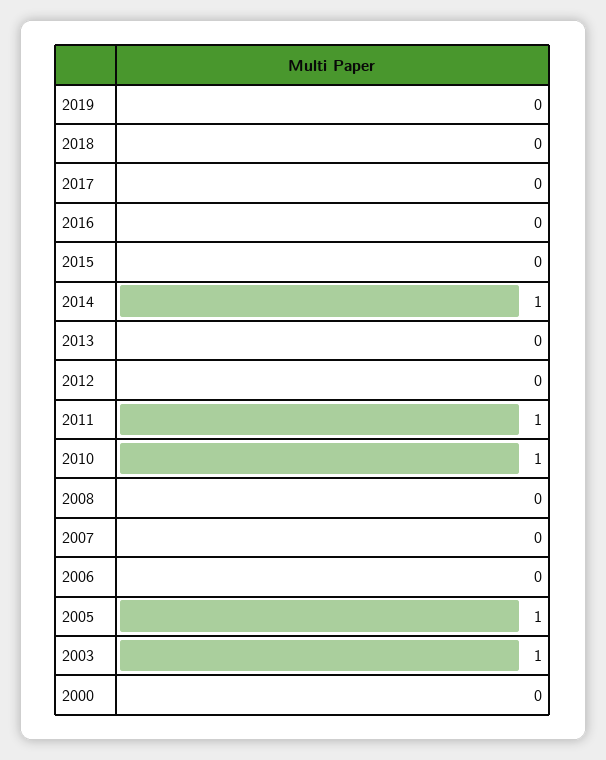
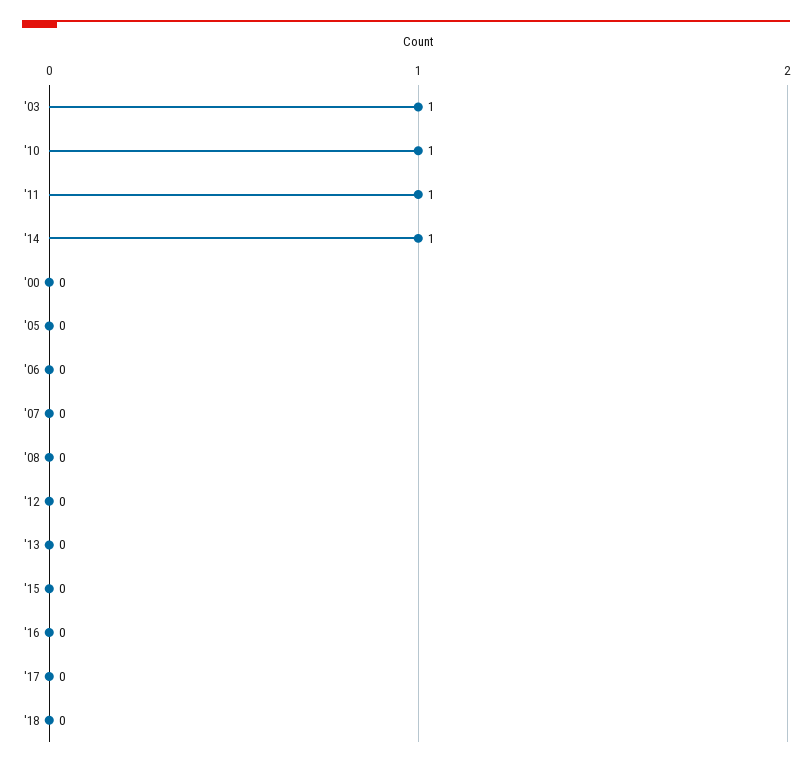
  {
-   "2019": 0,
    "2018": 0,
    "2017": 0,
    "2016": 0,
    "2015": 0,
    "2014": 1,
    "2013": 0,
    "2012": 0,
    "2011": 1,
    "2010": 1,
    "2008": 0,
    "2007": 0,
    "2006": 0,
-   "2005": 1,
+   "2005": 0,
    "2003": 1,
    "2000": 0
  }

